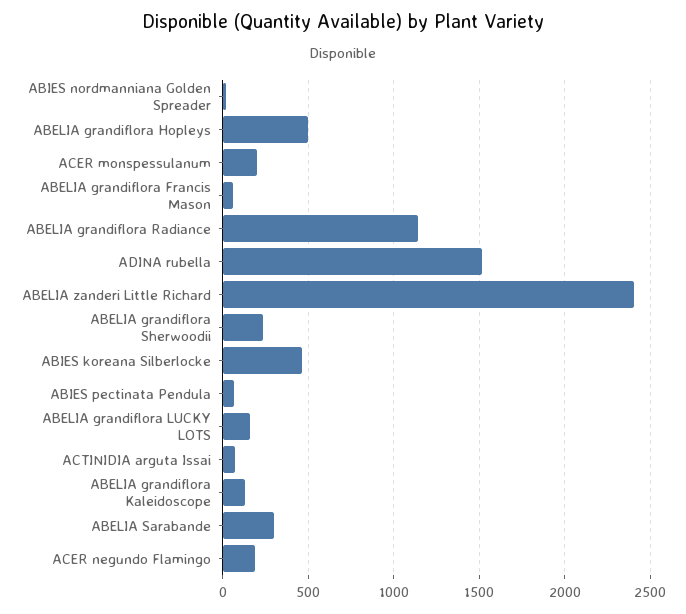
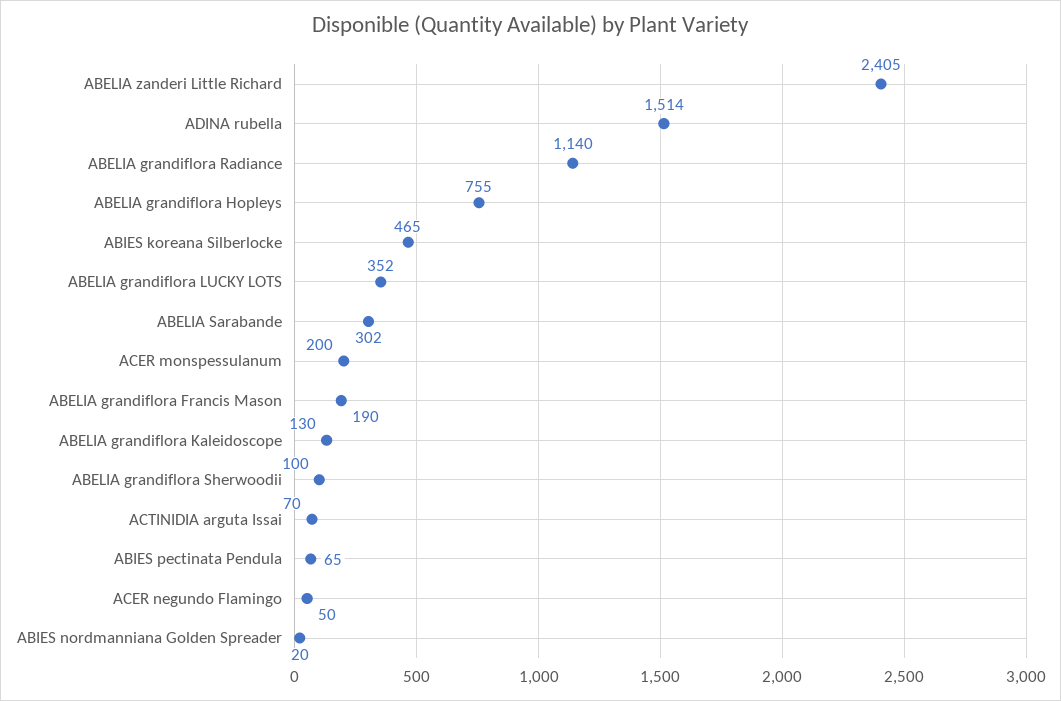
  {
    "ABIES nordmanniana Golden Spreader": 20,
-   "ABELIA grandiflora Hopleys": 500,
+   "ABELIA grandiflora Hopleys": 755,
    "ACER monspessulanum": 200,
-   "ABELIA grandiflora Francis Mason": 50,
+   "ABELIA grandiflora Francis Mason": 190,
    "ABELIA grandiflora Radiance": 1140,
    "ADINA rubella": 1514,
    "ABELIA zanderi Little Richard": 2405,
-   "ABELIA grandiflora Sherwoodii": 250,
+   "ABELIA grandiflora Sherwoodii": 100,
    "ABIES koreana Silberlocke": 465,
    "ABIES pectinata Pendula": 65,
-   "ABELIA grandiflora LUCKY LOTS": 150,
+   "ABELIA grandiflora LUCKY LOTS": 352,
    "ACTINIDIA arguta Issai": 70,
    "ABELIA grandiflora Kaleidoscope": 130,
    "ABELIA Sarabande": 302,
-   "ACER negundo Flamingo": 200
+   "ACER negundo Flamingo": 50
  }

